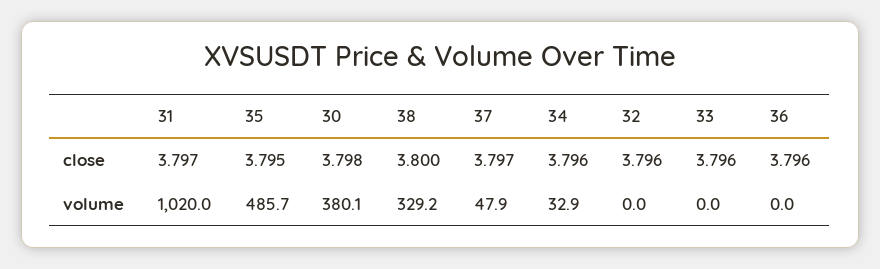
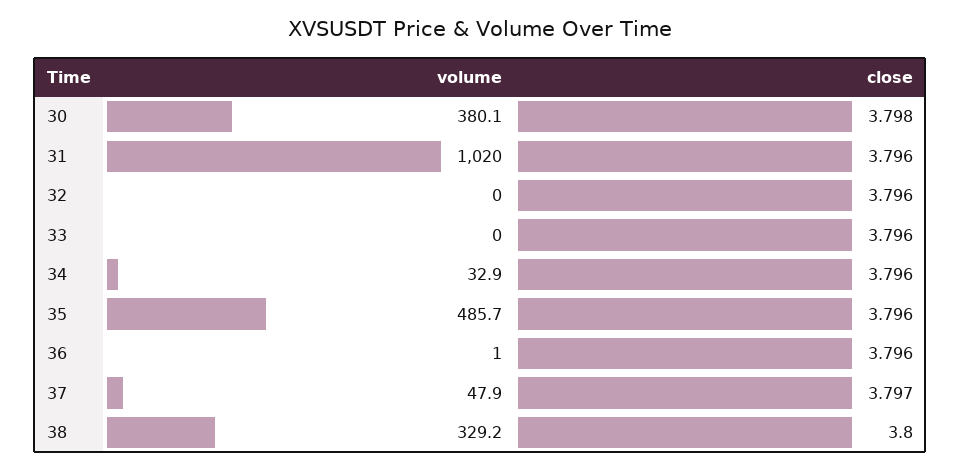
  {
    "31": {
-     "close": 3.797,
+     "close": 3.796,
      "volume": 1020
    },
    "35": {
-     "close": 3.795,
+     "close": 3.796,
      "volume": 485.7
    },
    "30": {
      "close": 3.798,
      "volume": 380.1
    },
    "38": {
      "close": 3.8,
      "volume": 329.2
    },
    "37": {
      "close": 3.797,
      "volume": 47.9
    },
    "34": {
      "close": 3.796,
      "volume": 32.9
    },
    "32": {
      "close": 3.796,
      "volume": 0
    },
    "33": {
      "close": 3.796,
      "volume": 0
    },
    "36": {
      "close": 3.796,
-     "volume": 0
+     "volume": 1
    }
  }

